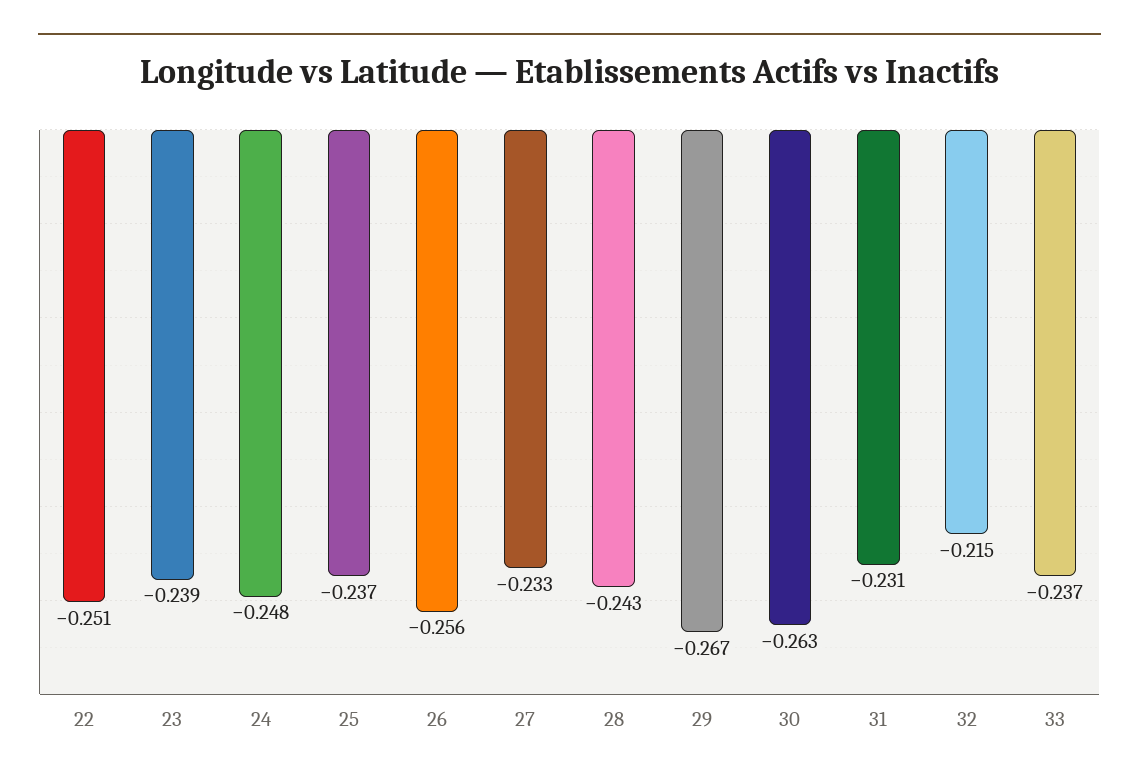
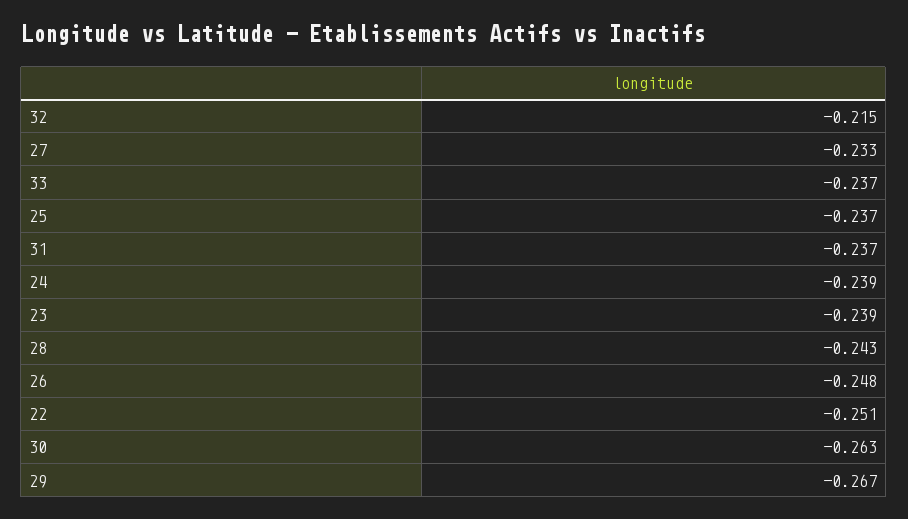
  {
    "22": -0.251,
    "23": -0.239,
-   "24": -0.248,
+   "24": -0.239,
    "25": -0.237,
-   "26": -0.256,
+   "26": -0.248,
    "27": -0.233,
    "28": -0.243,
    "29": -0.267,
    "30": -0.263,
-   "31": -0.231,
+   "31": -0.237,
    "32": -0.215,
    "33": -0.237
  }

